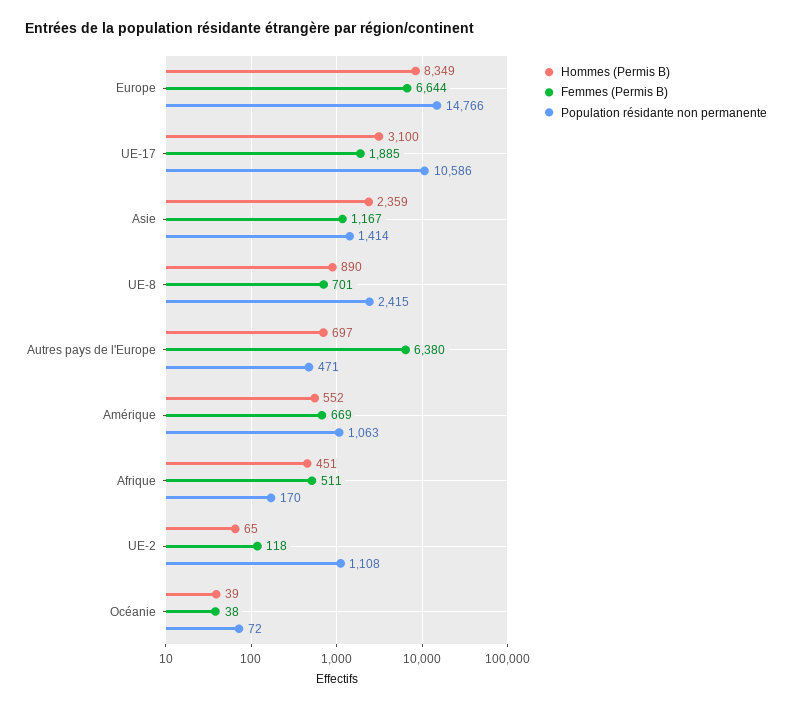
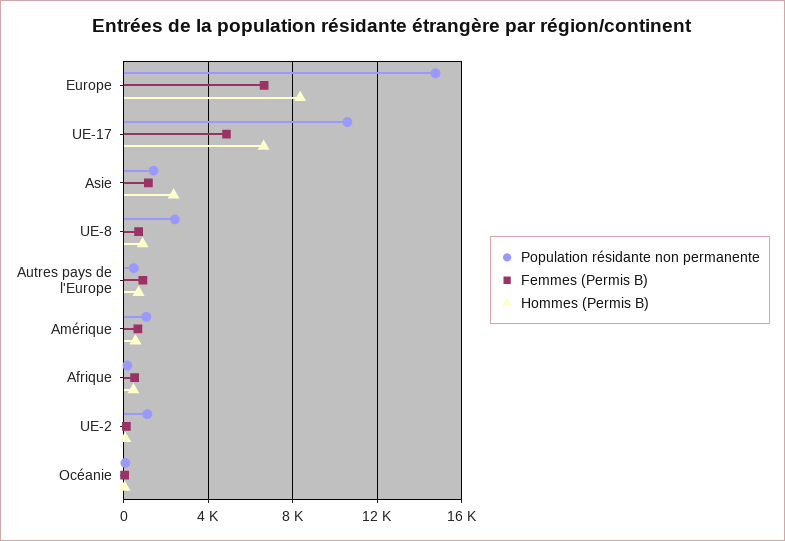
  {
    "Hommes (Permis B)": {
      "Europe": 8349,
-     "UE-17": 3100,
+     "UE-17": 6500,
      "Asie": 2359,
      "UE-8": 890,
      "Autres pays de l'Europe": 697,
      "Amérique": 552,
      "Afrique": 451,
      "UE-2": 65,
      "Océanie": 39
    },
    "Femmes (Permis B)": {
      "Europe": 6644,
-     "UE-17": 1885,
+     "UE-17": 5000,
      "Asie": 1167,
      "UE-8": 701,
-     "Autres pays de l'Europe": 6380,
+     "Autres pays de l'Europe": 1000,
      "Amérique": 669,
      "Afrique": 511,
      "UE-2": 118,
      "Océanie": 38
    },
    "Population résidante non permanente": {
      "Europe": 14766,
      "UE-17": 10586,
      "Asie": 1414,
      "UE-8": 2415,
      "Autres pays de l'Europe": 471,
      "Amérique": 1063,
      "Afrique": 170,
      "UE-2": 1108,
      "Océanie": 72
    }
  }

